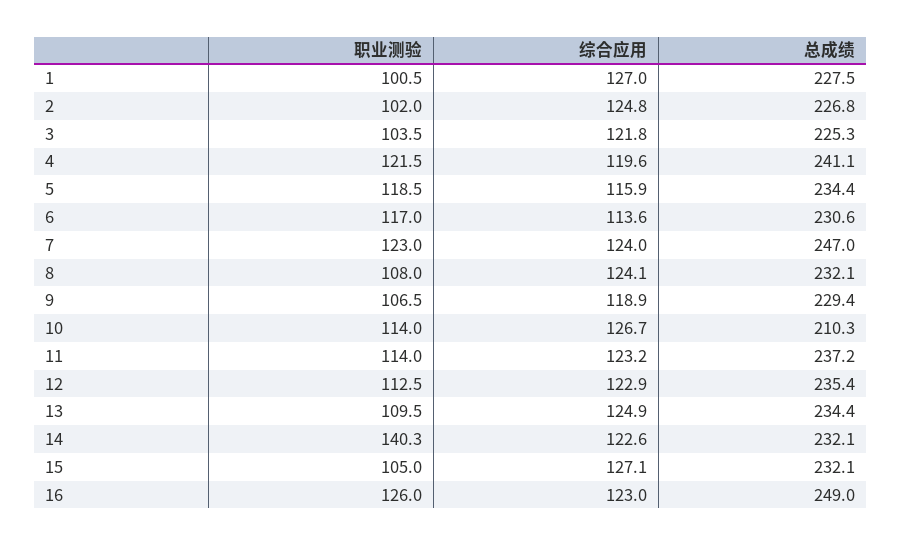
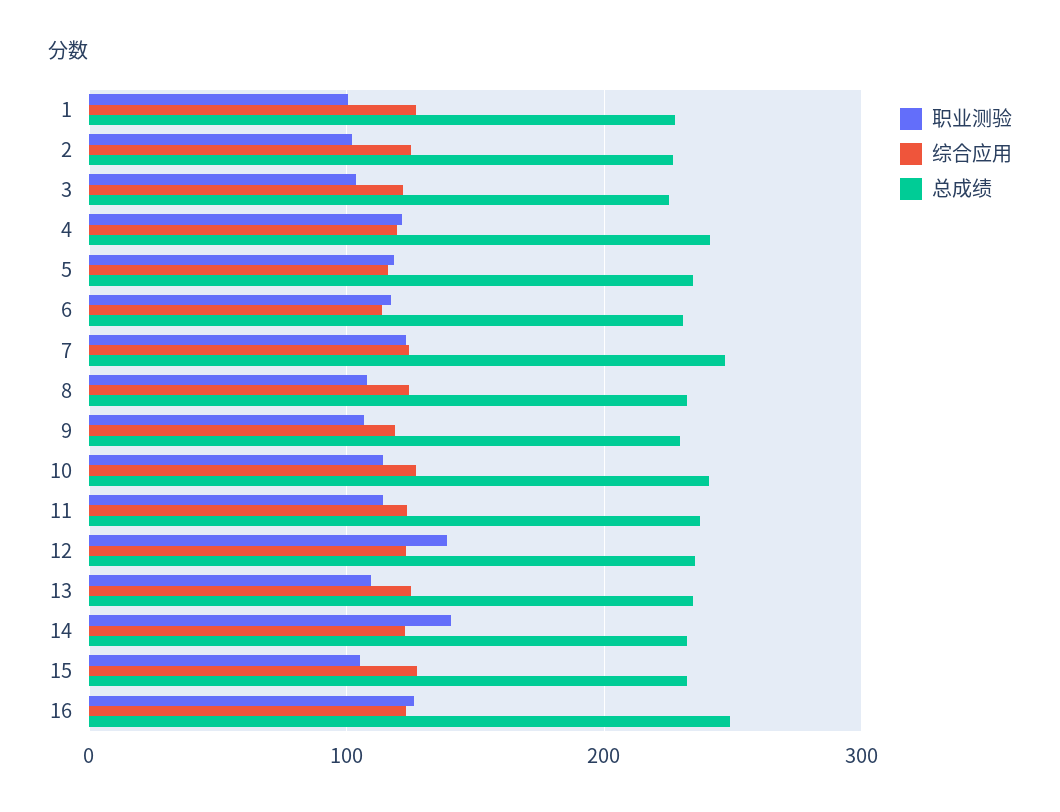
  {
    "职业测验": {
      "1": 100.5,
      "2": 102,
      "3": 103.5,
      "4": 121.5,
      "5": 118.5,
      "6": 117,
      "7": 123,
      "8": 108,
      "9": 106.5,
      "10": 114,
      "11": 114,
-     "12": 112.5,
+     "12": 140,
      "13": 109.5,
      "14": 140.3,
      "15": 105,
      "16": 126
    },
    "综合应用": {
      "1": 127,
      "2": 124.8,
      "3": 121.8,
      "4": 119.6,
      "5": 115.9,
      "6": 113.6,
      "7": 124,
      "8": 124.1,
      "9": 118.9,
      "10": 126.7,
      "11": 123.2,
      "12": 122.9,
      "13": 124.9,
      "14": 122.6,
      "15": 127.1,
      "16": 123
    },
    "总成绩": {
      "1": 227.5,
      "2": 226.8,
      "3": 225.3,
      "4": 241.1,
      "5": 234.4,
      "6": 230.6,
      "7": 247,
      "8": 232.1,
      "9": 229.4,
-     "10": 210.3,
+     "10": 240,
      "11": 237.2,
      "12": 235.4,
      "13": 234.4,
      "14": 232.1,
      "15": 232.1,
      "16": 249
    }
  }

